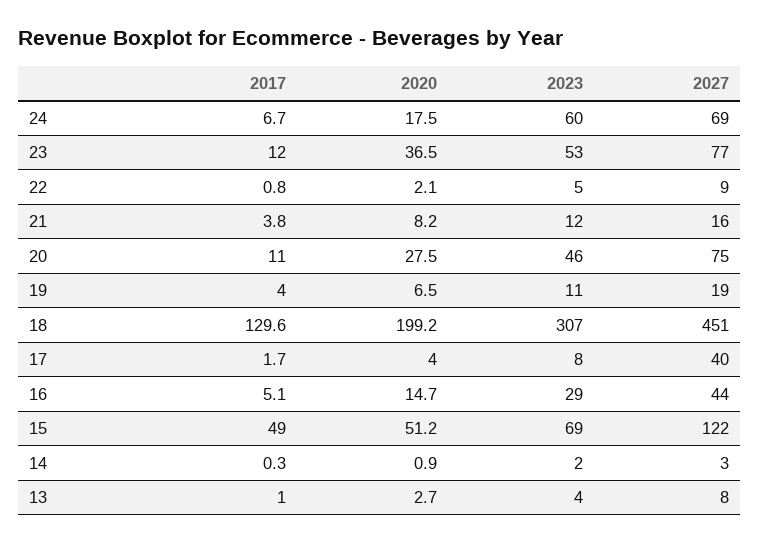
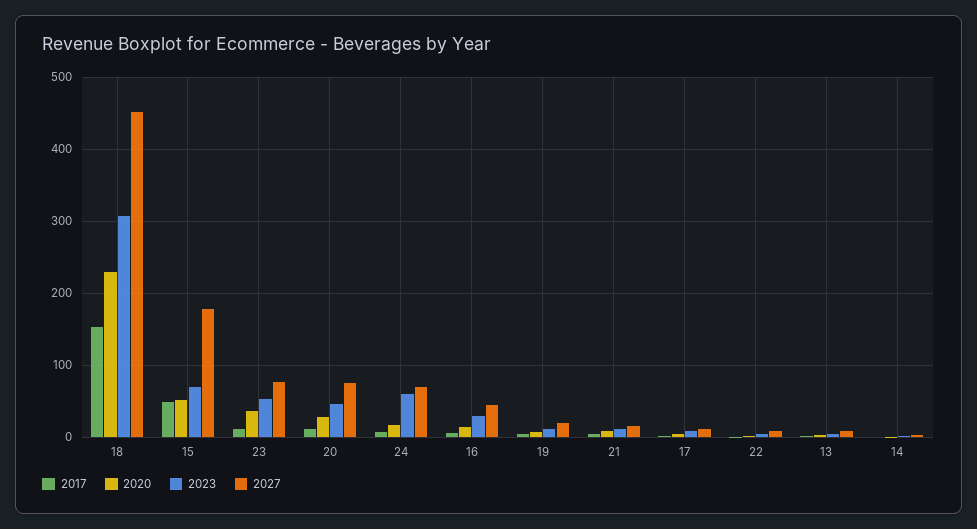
  {
    "2017": {
      "24": 6.7,
      "23": 12,
      "22": 0.8,
      "21": 3.8,
      "20": 11,
      "19": 4,
-     "18": 129.6,
+     "18": 150,
      "17": 1.7,
      "16": 5.1,
      "15": 49,
      "14": 0.3,
      "13": 1
    },
    "2020": {
      "24": 17.5,
      "23": 36.5,
      "22": 2.1,
      "21": 8.2,
      "20": 27.5,
      "19": 6.5,
-     "18": 199.2,
+     "18": 230,
      "17": 4,
      "16": 14.7,
      "15": 51.2,
      "14": 0.9,
      "13": 2.7
    },
    "2023": {
      "24": 60,
      "23": 53,
      "22": 5,
      "21": 12,
      "20": 46,
      "19": 11,
      "18": 307,
      "17": 8,
      "16": 29,
      "15": 69,
      "14": 2,
      "13": 4
    },
    "2027": {
      "24": 69,
      "23": 77,
      "22": 9,
      "21": 16,
      "20": 75,
      "19": 19,
      "18": 451,
-     "17": 40,
+     "17": 10,
      "16": 44,
-     "15": 122,
+     "15": 180,
      "14": 3,
      "13": 8
    }
  }

